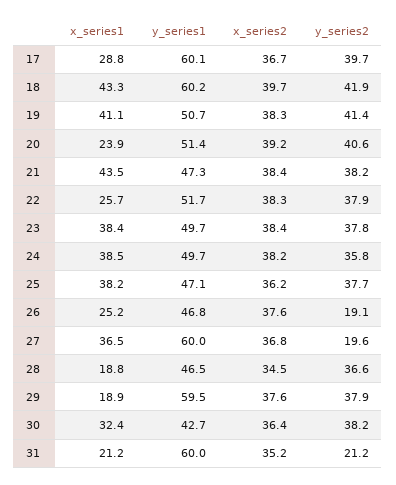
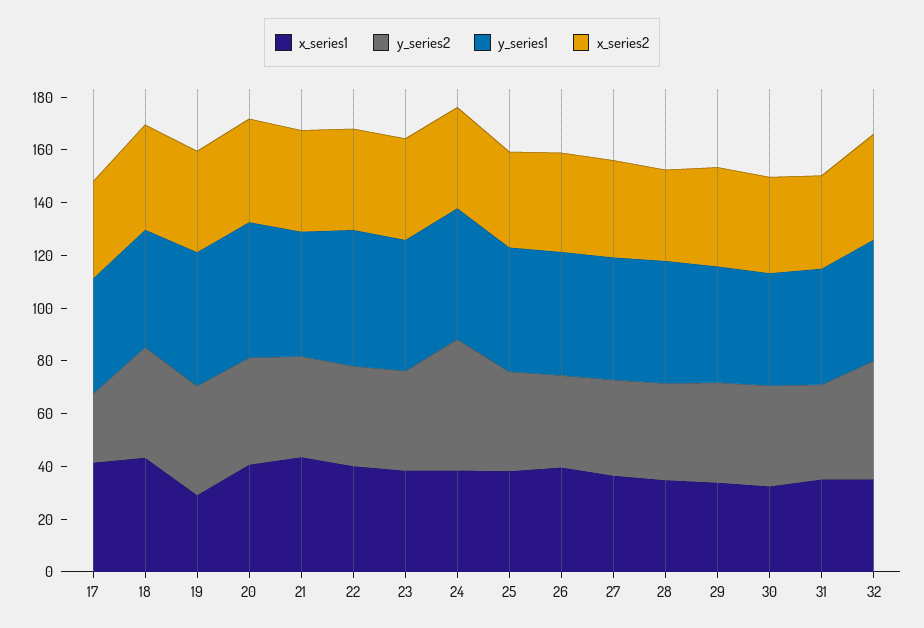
  {
    "x_series1": {
-     "17": 28.8,
+     "17": 40,
      "18": 43.3,
-     "19": 41.1,
+     "19": 30,
-     "20": 23.9,
+     "20": 40,
      "21": 43.5,
-     "22": 25.7,
+     "22": 40,
      "23": 38.4,
      "24": 38.5,
      "25": 38.2,
-     "26": 25.2,
+     "26": 40,
      "27": 36.5,
-     "28": 18.8,
+     "28": 35,
-     "29": 18.9,
+     "29": 35,
      "30": 32.4,
-     "31": 21.2
+     "31": 35,
+     "32": 35
    },
    "y_series1": {
-     "17": 60.1,
+     "17": 45,
-     "18": 60.2,
+     "18": 45,
      "19": 50.7,
      "20": 51.4,
      "21": 47.3,
      "22": 51.7,
      "23": 49.7,
      "24": 49.7,
      "25": 47.1,
      "26": 46.8,
-     "27": 60,
+     "27": 45,
      "28": 46.5,
-     "29": 59.5,
+     "29": 45,
      "30": 42.7,
-     "31": 60
+     "31": 45,
+     "32": 45
    },
    "x_series2": {
      "17": 36.7,
      "18": 39.7,
      "19": 38.3,
      "20": 39.2,
      "21": 38.4,
      "22": 38.3,
      "23": 38.4,
      "24": 38.2,
      "25": 36.2,
      "26": 37.6,
      "27": 36.8,
      "28": 34.5,
      "29": 37.6,
      "30": 36.4,
-     "31": 35.2
+     "31": 35.2,
+     "32": 40
    },
    "y_series2": {
-     "17": 39.7,
+     "17": 25,
      "18": 41.9,
      "19": 41.4,
      "20": 40.6,
      "21": 38.2,
      "22": 37.9,
      "23": 37.8,
-     "24": 35.8,
+     "24": 50,
      "25": 37.7,
-     "26": 19.1,
+     "26": 35,
-     "27": 19.6,
+     "27": 35,
      "28": 36.6,
      "29": 37.9,
      "30": 38.2,
-     "31": 21.2
+     "31": 35,
+     "32": 45
    }
  }

